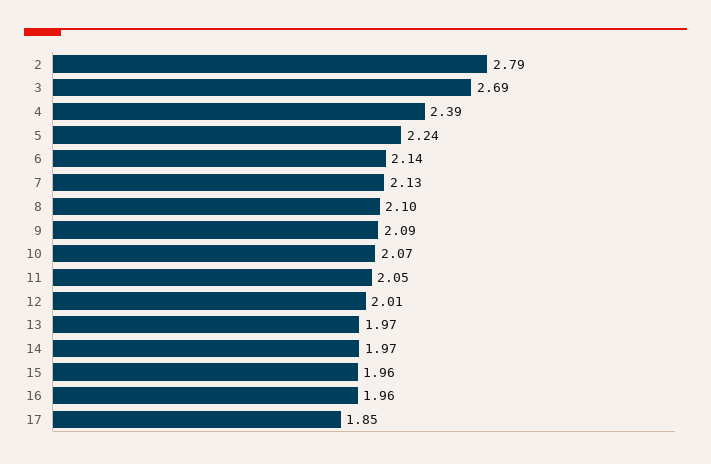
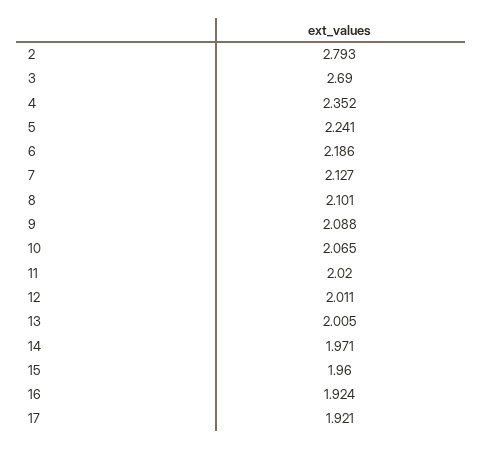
  {
    "2": 2.793,
    "3": 2.69,
-   "4": 2.39,
+   "4": 2.352,
    "5": 2.241,
-   "6": 2.14,
+   "6": 2.186,
    "7": 2.127,
    "8": 2.101,
    "9": 2.088,
    "10": 2.065,
-   "11": 2.05,
+   "11": 2.02,
    "12": 2.011,
-   "13": 1.97,
+   "13": 2.005,
    "14": 1.971,
    "15": 1.96,
-   "16": 1.96,
+   "16": 1.924,
-   "17": 1.85
+   "17": 1.921
  }

